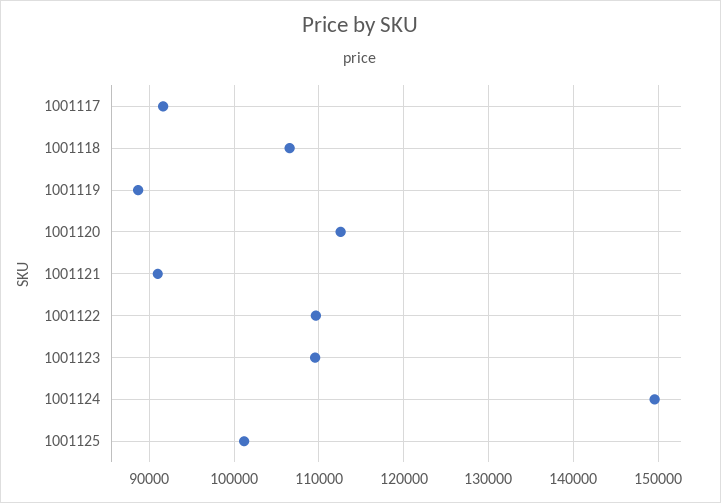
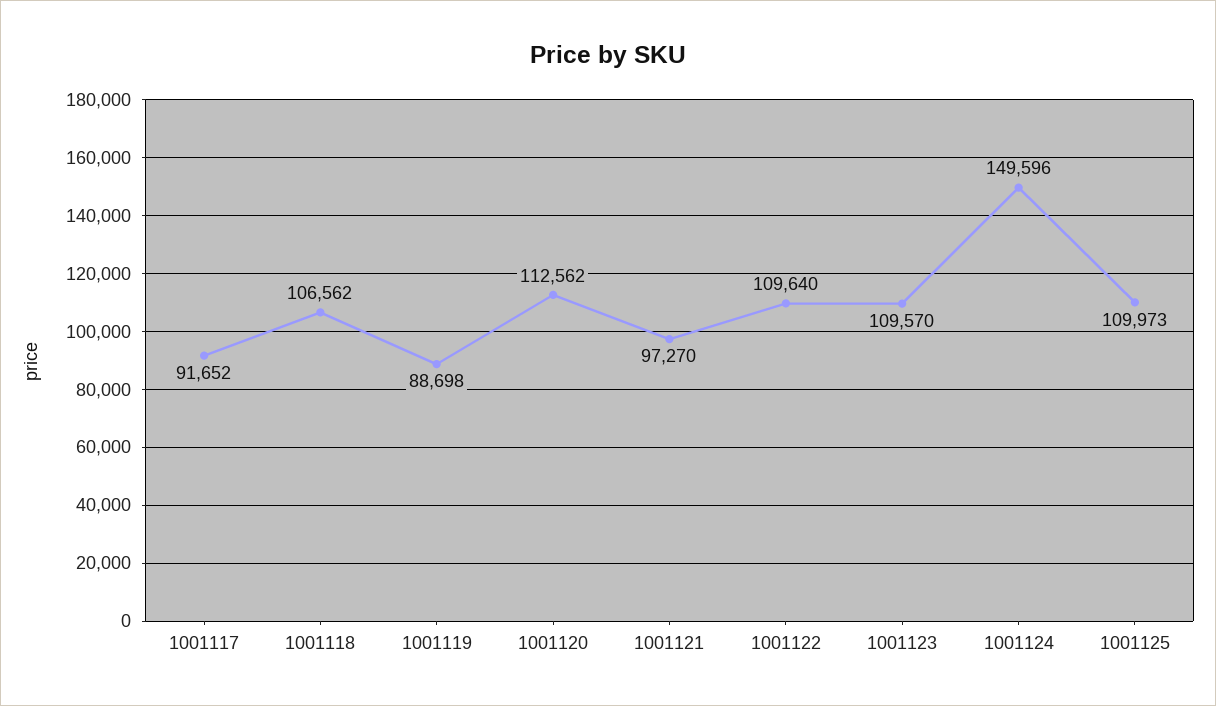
  {
    "1001117": 91652,
    "1001118": 106562,
    "1001119": 88698,
    "1001120": 112562,
-   "1001121": 91000,
+   "1001121": 97270,
    "1001122": 109640,
    "1001123": 109570,
    "1001124": 149596,
-   "1001125": 101000
+   "1001125": 109973
  }

